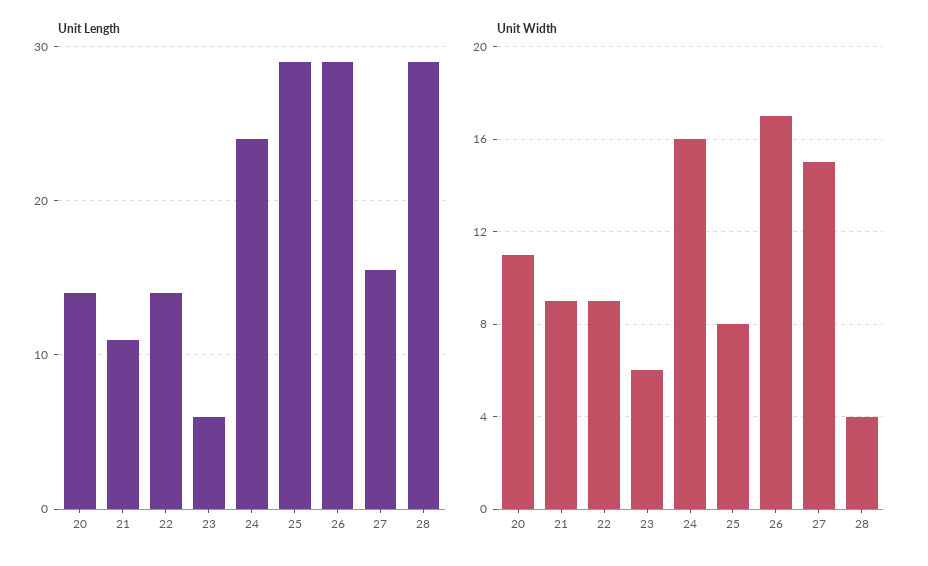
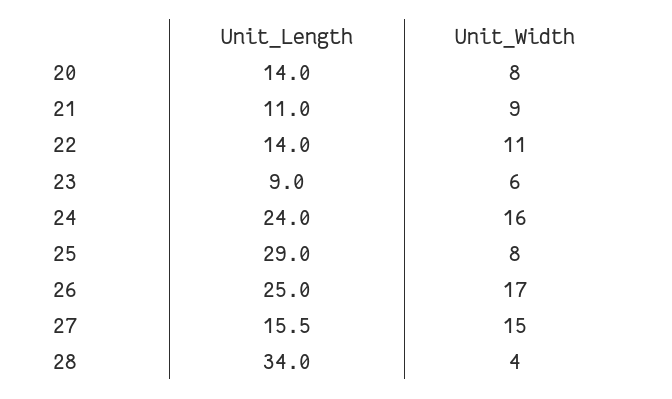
  {
    "Unit Length": {
      "20": 14,
      "21": 11,
      "22": 14,
-     "23": 6,
+     "23": 9,
      "24": 24,
      "25": 29,
-     "26": 29,
+     "26": 25,
      "27": 15.5,
-     "28": 29
+     "28": 34
    },
    "Unit Width": {
-     "20": 11,
+     "20": 8,
      "21": 9,
-     "22": 9,
+     "22": 11,
      "23": 6,
      "24": 16,
      "25": 8,
      "26": 17,
      "27": 15,
      "28": 4
    }
  }

